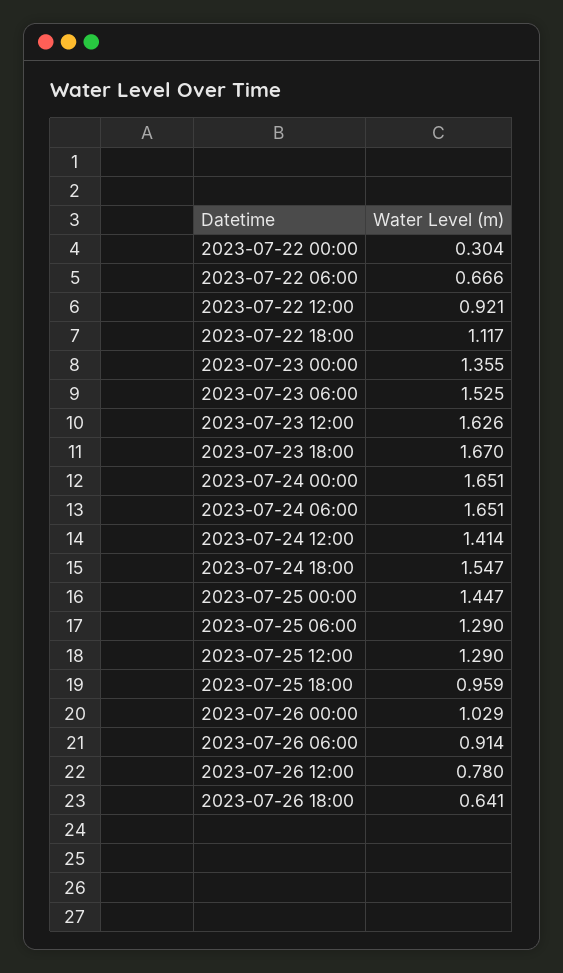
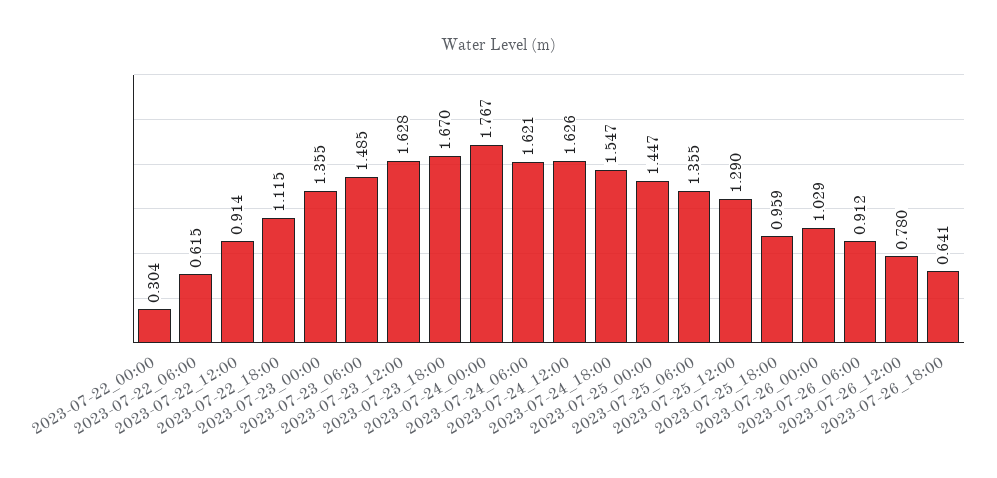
  {
    "2023-07-22 00:00": 0.304,
-   "2023-07-22 06:00": 0.666,
+   "2023-07-22 06:00": 0.615,
-   "2023-07-22 12:00": 0.921,
+   "2023-07-22 12:00": 0.914,
-   "2023-07-22 18:00": 1.117,
+   "2023-07-22 18:00": 1.115,
    "2023-07-23 00:00": 1.355,
-   "2023-07-23 06:00": 1.525,
+   "2023-07-23 06:00": 1.485,
-   "2023-07-23 12:00": 1.626,
+   "2023-07-23 12:00": 1.628,
    "2023-07-23 18:00": 1.67,
-   "2023-07-24 00:00": 1.651,
+   "2023-07-24 00:00": 1.767,
-   "2023-07-24 06:00": 1.651,
+   "2023-07-24 06:00": 1.621,
-   "2023-07-24 12:00": 1.414,
+   "2023-07-24 12:00": 1.626,
    "2023-07-24 18:00": 1.547,
    "2023-07-25 00:00": 1.447,
-   "2023-07-25 06:00": 1.29,
+   "2023-07-25 06:00": 1.355,
    "2023-07-25 12:00": 1.29,
    "2023-07-25 18:00": 0.959,
    "2023-07-26 00:00": 1.029,
-   "2023-07-26 06:00": 0.914,
+   "2023-07-26 06:00": 0.912,
    "2023-07-26 12:00": 0.78,
    "2023-07-26 18:00": 0.641
  }

